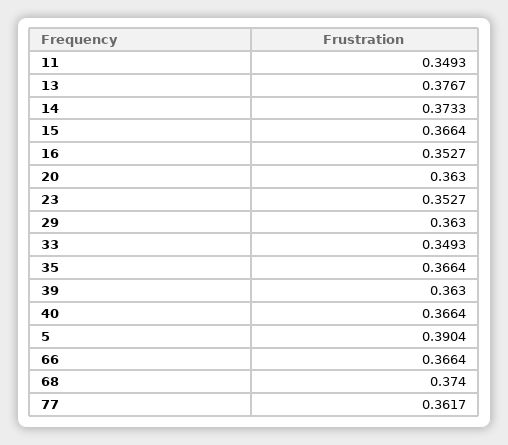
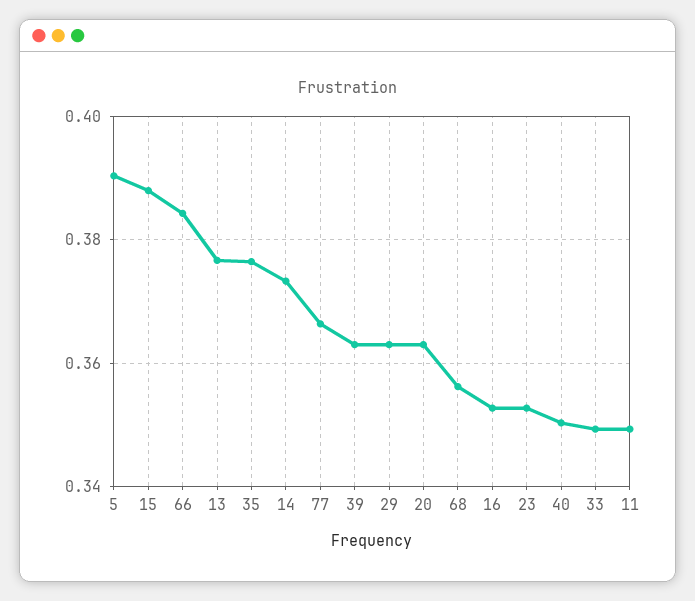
  {
    "11": 0.3493,
    "13": 0.3767,
    "14": 0.3733,
-   "15": 0.3664,
+   "15": 0.388,
    "16": 0.3527,
    "20": 0.363,
    "23": 0.3527,
    "29": 0.363,
    "33": 0.3493,
-   "35": 0.3664,
+   "35": 0.376,
    "39": 0.363,
-   "40": 0.3664,
+   "40": 0.35,
    "5": 0.3904,
-   "66": 0.3664,
+   "66": 0.384,
-   "68": 0.374,
+   "68": 0.356,
-   "77": 0.3617
+   "77": 0.366
  }

